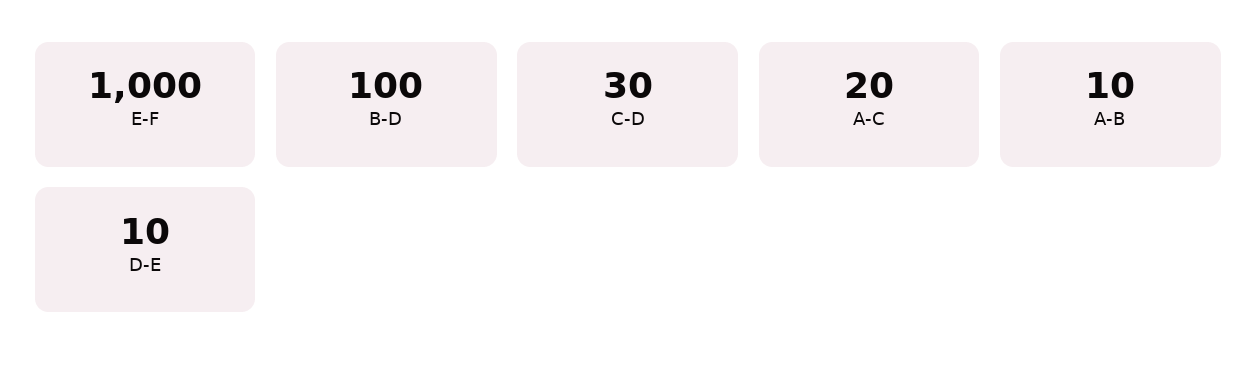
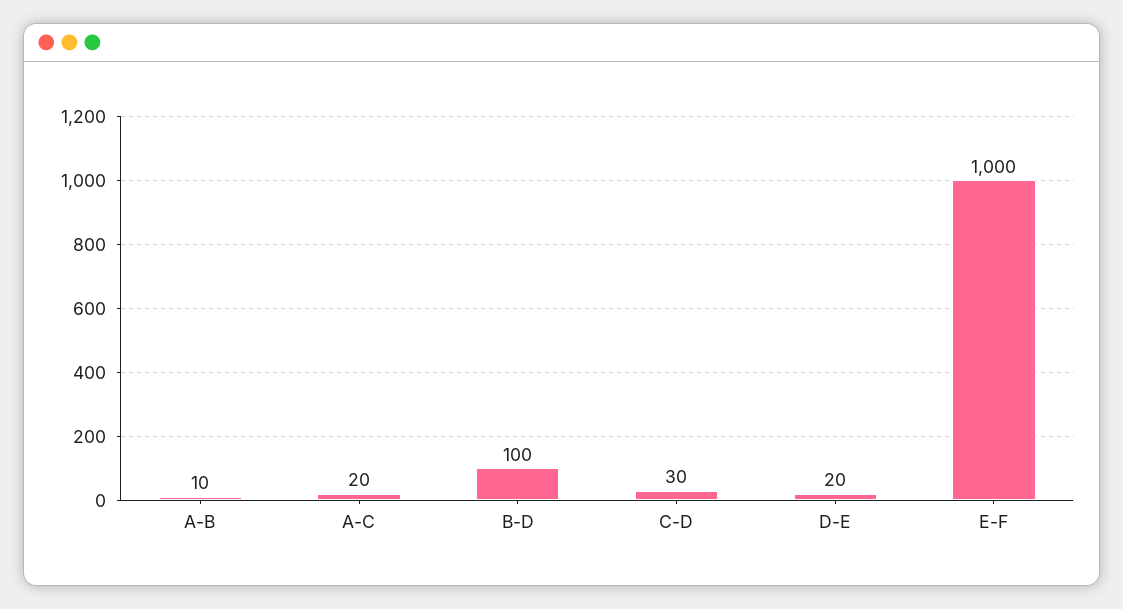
  {
    "E-F": 1000,
    "B-D": 100,
    "C-D": 30,
    "A-C": 20,
    "A-B": 10,
-   "D-E": 10
+   "D-E": 20
  }

